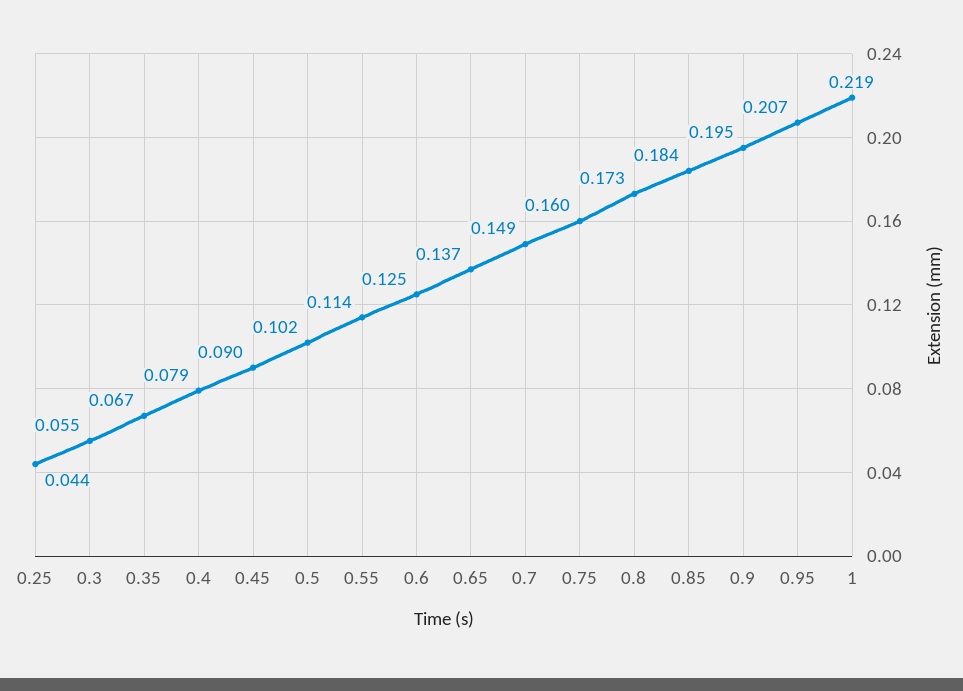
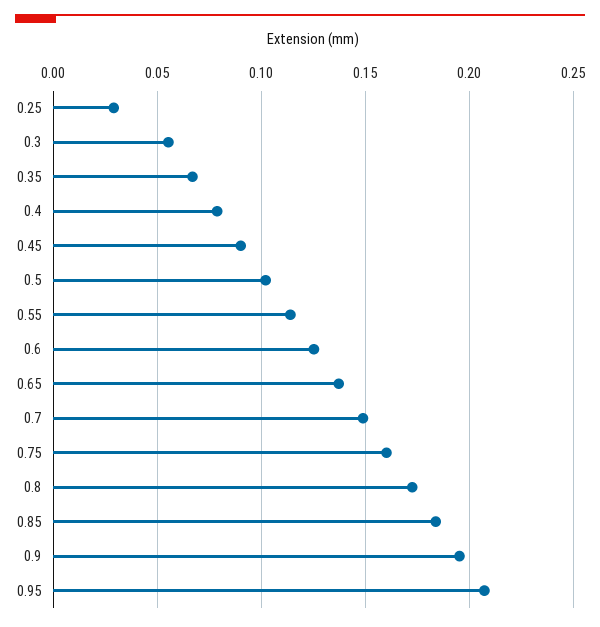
  {
-   "0.25": 0.044,
+   "0.25": 0.03,
    "0.3": 0.055,
    "0.35": 0.067,
    "0.4": 0.079,
    "0.45": 0.09,
    "0.5": 0.102,
    "0.55": 0.114,
    "0.6": 0.125,
    "0.65": 0.137,
    "0.7": 0.149,
    "0.75": 0.16,
    "0.8": 0.173,
    "0.85": 0.184,
    "0.9": 0.195,
-   "0.95": 0.207,
+   "0.95": 0.207
-   "1": 0.219
  }

